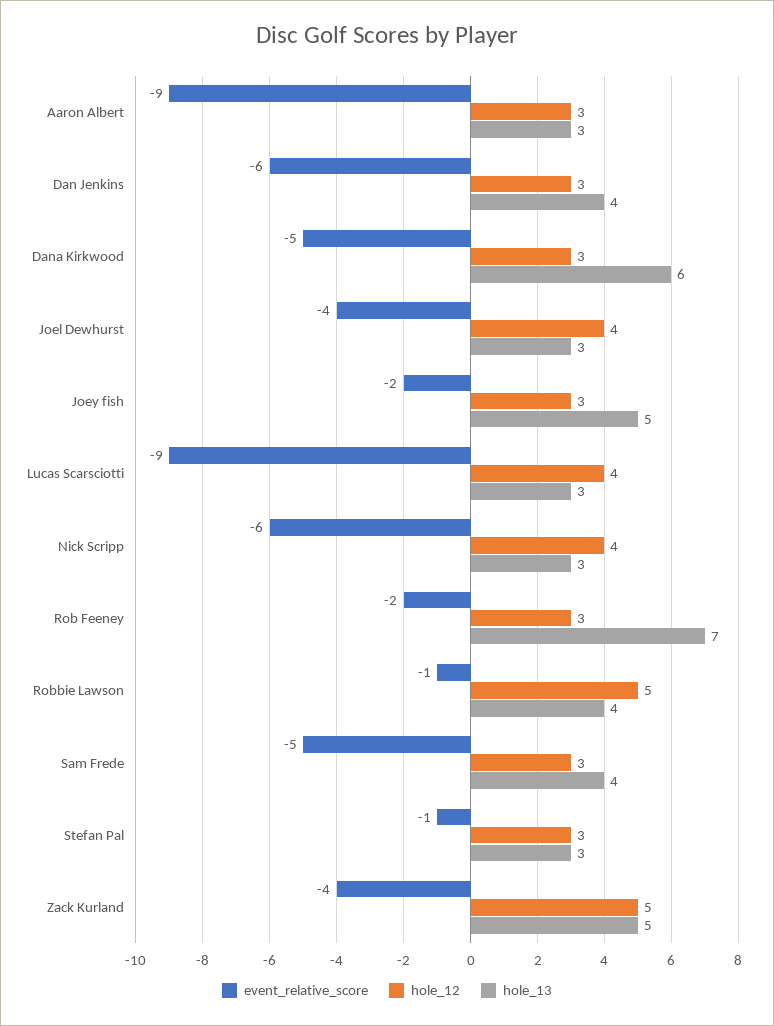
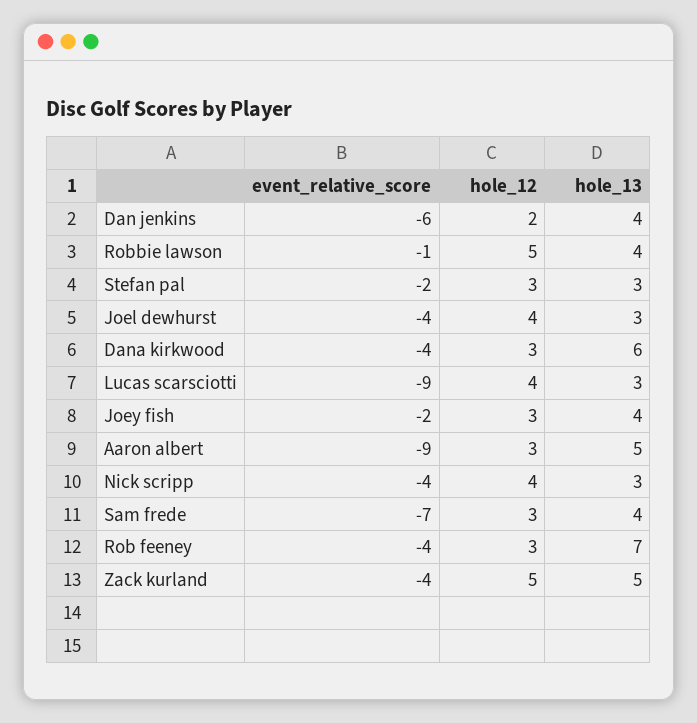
  {
    "event_relative_score": {
      "Aaron Albert": -9,
      "Dan Jenkins": -6,
-     "Dana Kirkwood": -5,
+     "Dana Kirkwood": -4,
      "Joel Dewhurst": -4,
      "Joey fish": -2,
      "Lucas Scarsciotti": -9,
-     "Nick Scripp": -6,
+     "Nick Scripp": -4,
-     "Rob Feeney": -2,
+     "Rob Feeney": -4,
      "Robbie Lawson": -1,
-     "Sam Frede": -5,
+     "Sam Frede": -7,
-     "Stefan Pal": -1,
+     "Stefan Pal": -2,
      "Zack Kurland": -4
    },
    "hole_12": {
      "Aaron Albert": 3,
-     "Dan Jenkins": 3,
+     "Dan Jenkins": 2,
      "Dana Kirkwood": 3,
      "Joel Dewhurst": 4,
      "Joey fish": 3,
      "Lucas Scarsciotti": 4,
      "Nick Scripp": 4,
      "Rob Feeney": 3,
      "Robbie Lawson": 5,
      "Sam Frede": 3,
      "Stefan Pal": 3,
      "Zack Kurland": 5
    },
    "hole_13": {
-     "Aaron Albert": 3,
+     "Aaron Albert": 5,
      "Dan Jenkins": 4,
      "Dana Kirkwood": 6,
      "Joel Dewhurst": 3,
-     "Joey fish": 5,
+     "Joey fish": 4,
      "Lucas Scarsciotti": 3,
      "Nick Scripp": 3,
      "Rob Feeney": 7,
      "Robbie Lawson": 4,
      "Sam Frede": 4,
      "Stefan Pal": 3,
      "Zack Kurland": 5
    }
  }

